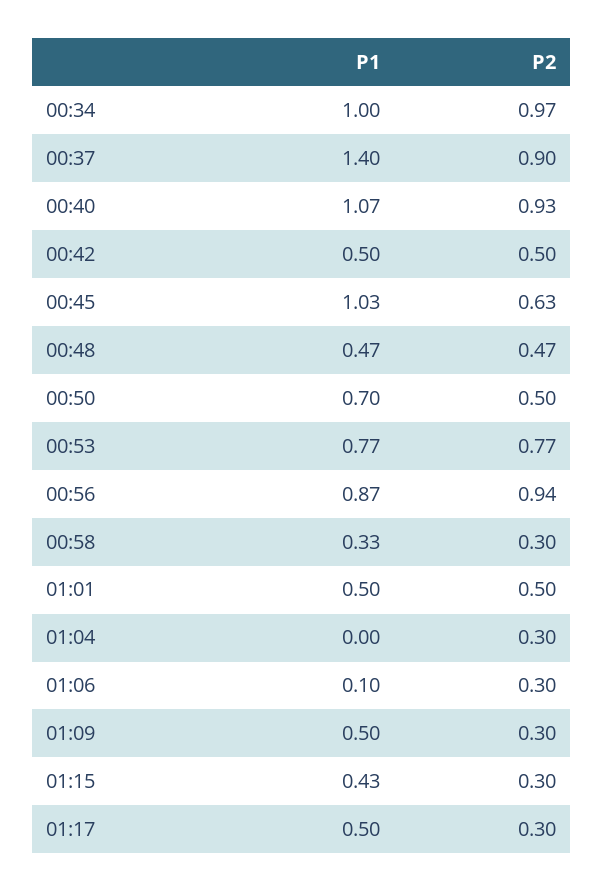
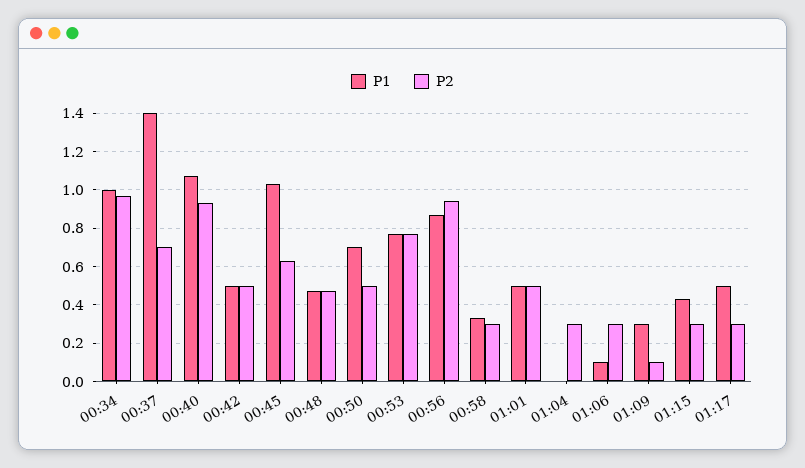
  {
    "P1": {
      "00:34": 1,
      "00:37": 1.4,
      "00:40": 1.07,
      "00:42": 0.5,
      "00:45": 1.03,
      "00:48": 0.47,
      "00:50": 0.7,
      "00:53": 0.77,
      "00:56": 0.87,
      "00:58": 0.33,
      "01:01": 0.5,
      "01:04": 0,
      "01:06": 0.1,
-     "01:09": 0.5,
+     "01:09": 0.3,
      "01:15": 0.43,
      "01:17": 0.5
    },
    "P2": {
      "00:34": 0.97,
-     "00:37": 0.9,
+     "00:37": 0.7,
      "00:40": 0.93,
      "00:42": 0.5,
      "00:45": 0.63,
      "00:48": 0.47,
      "00:50": 0.5,
      "00:53": 0.77,
      "00:56": 0.94,
      "00:58": 0.3,
      "01:01": 0.5,
      "01:04": 0.3,
      "01:06": 0.3,
-     "01:09": 0.3,
+     "01:09": 0.1,
      "01:15": 0.3,
      "01:17": 0.3
    }
  }

